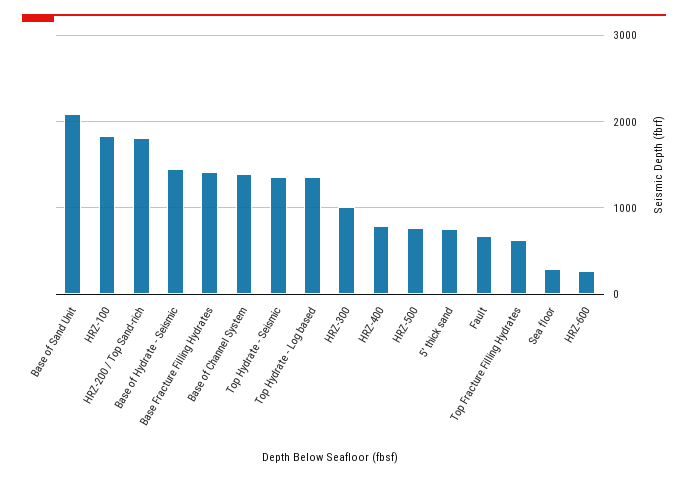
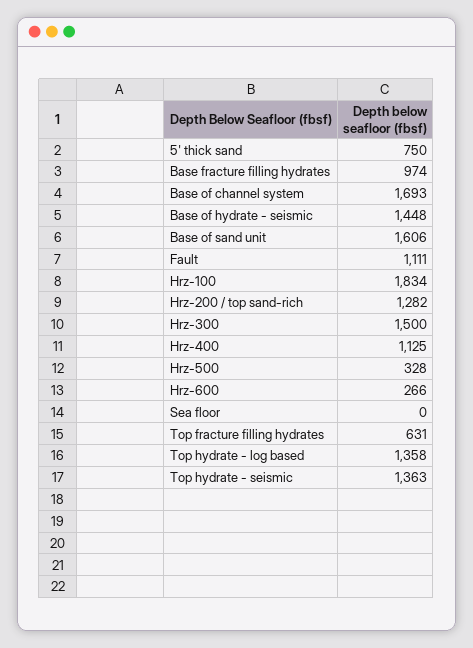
  {
-   "Base of Sand Unit": 2100,
+   "Base of Sand Unit": 1606,
    "HRZ-100": 1834,
-   "HRZ-200 / Top Sand-rich": 1800,
+   "HRZ-200 / Top Sand-rich": 1282,
    "Base of Hydrate - Seismic": 1448,
-   "Base Fracture Filling Hydrates": 1400,
+   "Base Fracture Filling Hydrates": 974,
-   "Base of Channel System": 1400,
+   "Base of Channel System": 1693,
    "Top Hydrate - Seismic": 1363,
    "Top Hydrate - Log based": 1358,
-   "HRZ-300": 1000,
+   "HRZ-300": 1500,
-   "HRZ-400": 800,
+   "HRZ-400": 1125,
-   "HRZ-500": 800,
+   "HRZ-500": 328,
    "5' thick sand": 750,
-   "Fault": 700,
+   "Fault": 1111,
    "Top Fracture Filling Hydrates": 631,
-   "Sea floor": 300,
+   "Sea floor": 0,
    "HRZ-600": 266
  }

